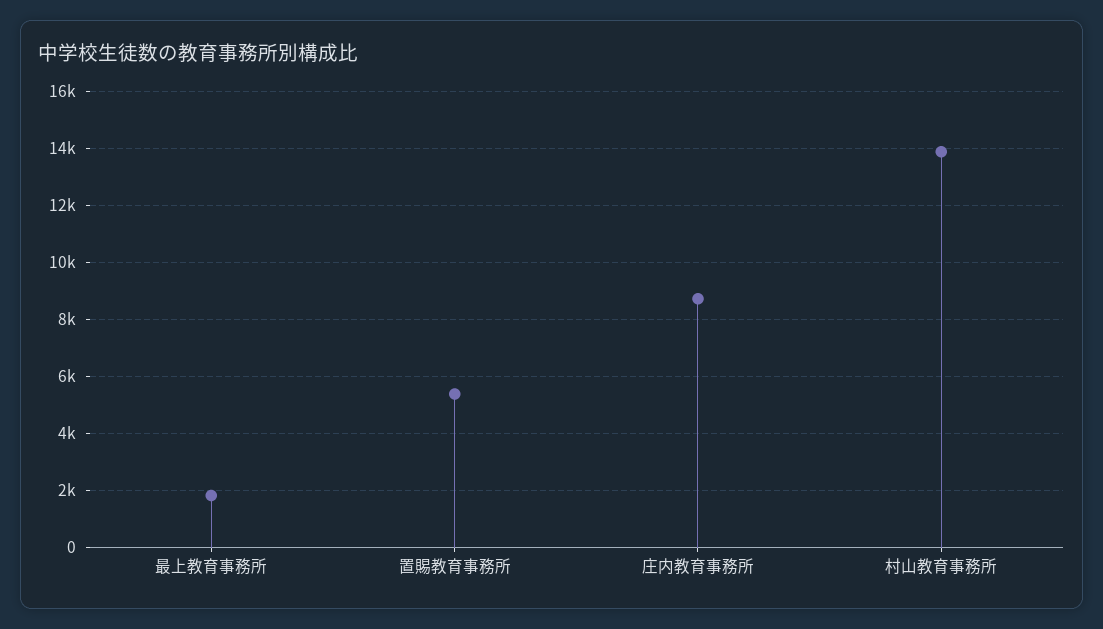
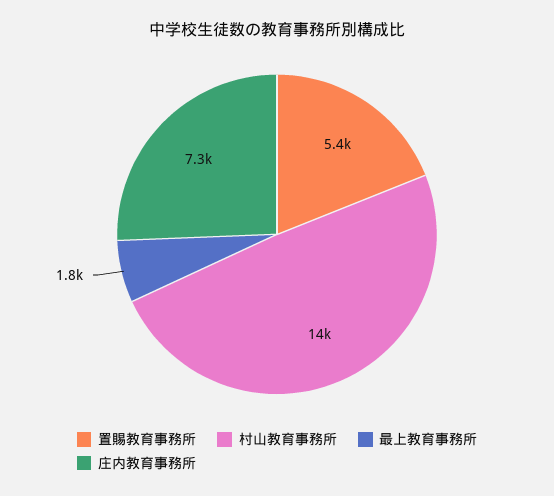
  {
    "最上教育事務所": 1800,
    "置賜教育事務所": 5400,
-   "庄内教育事務所": 8750,
+   "庄内教育事務所": 7300,
    "村山教育事務所": 14000
  }

